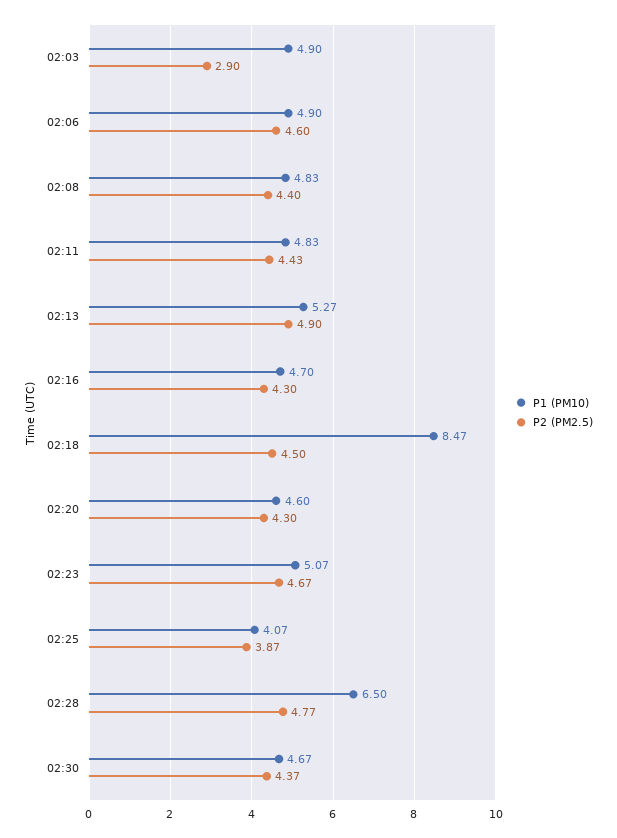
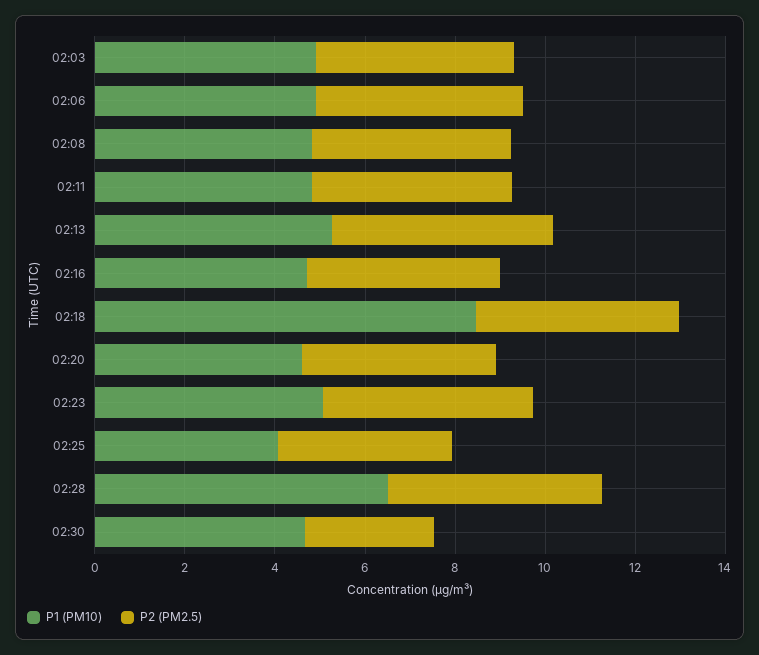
  {
    "P1 (PM10)": {
      "02:03": 4.9,
      "02:06": 4.9,
      "02:08": 4.83,
      "02:11": 4.83,
      "02:13": 5.27,
      "02:16": 4.7,
      "02:18": 8.47,
      "02:20": 4.6,
      "02:23": 5.07,
      "02:25": 4.07,
      "02:28": 6.5,
      "02:30": 4.67
    },
    "P2 (PM2.5)": {
-     "02:03": 2.9,
+     "02:03": 4.5,
      "02:06": 4.6,
      "02:08": 4.4,
      "02:11": 4.43,
      "02:13": 4.9,
      "02:16": 4.3,
      "02:18": 4.5,
      "02:20": 4.3,
      "02:23": 4.67,
      "02:25": 3.87,
      "02:28": 4.77,
-     "02:30": 4.37
+     "02:30": 3
    }
  }

